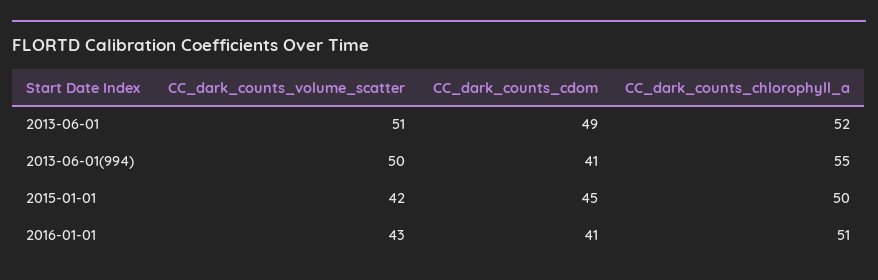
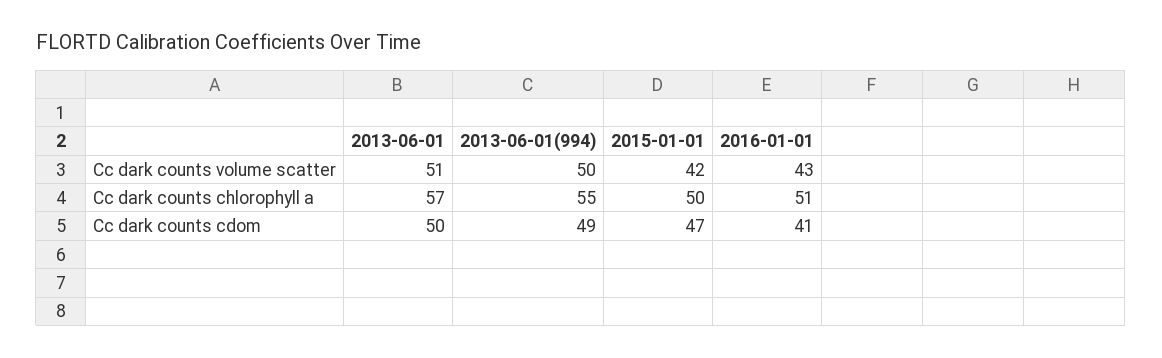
  {
    "CC_dark_counts_volume_scatter": {
      "2013-06-01": 51,
      "2013-06-01(994)": 50,
      "2015-01-01": 42,
      "2016-01-01": 43
    },
    "CC_dark_counts_cdom": {
-     "2013-06-01": 49,
+     "2013-06-01": 50,
-     "2013-06-01(994)": 41,
+     "2013-06-01(994)": 49,
-     "2015-01-01": 45,
+     "2015-01-01": 47,
      "2016-01-01": 41
    },
    "CC_dark_counts_chlorophyll_a": {
-     "2013-06-01": 52,
+     "2013-06-01": 57,
      "2013-06-01(994)": 55,
      "2015-01-01": 50,
      "2016-01-01": 51
    }
  }

